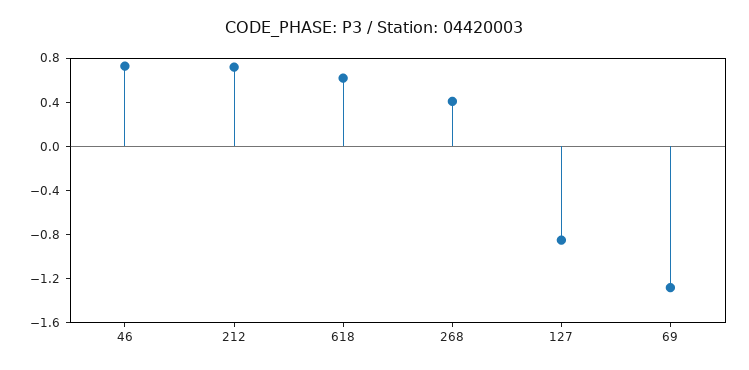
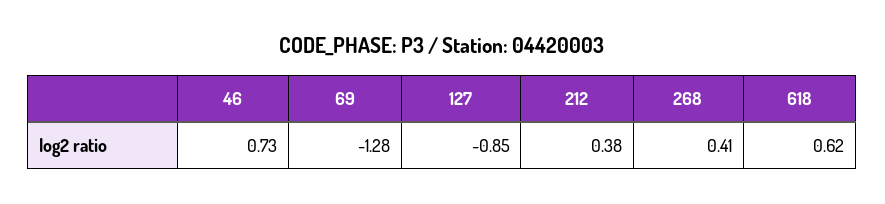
  {
    "46": 0.73,
-   "212": 0.7,
+   "212": 0.38,
    "618": 0.62,
    "268": 0.41,
    "127": -0.85,
    "69": -1.28
  }

